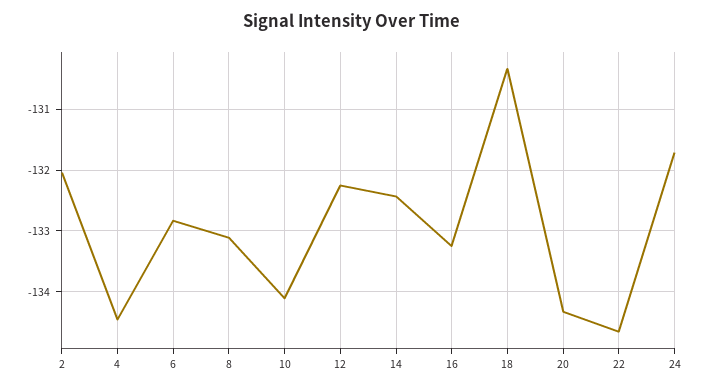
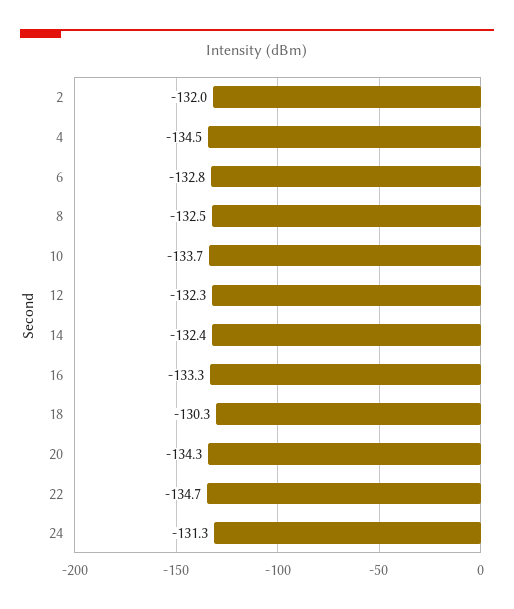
  {
    "2": -132,
    "4": -134.5,
    "6": -132.8,
-   "8": -133.1,
+   "8": -132.5,
-   "10": -134.1,
+   "10": -133.7,
    "12": -132.3,
    "14": -132.4,
    "16": -133.3,
    "18": -130.3,
    "20": -134.3,
    "22": -134.7,
-   "24": -131.7
+   "24": -131.3
  }

